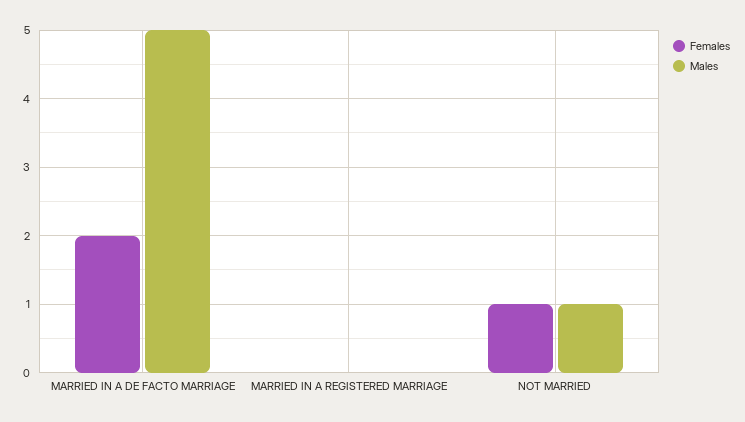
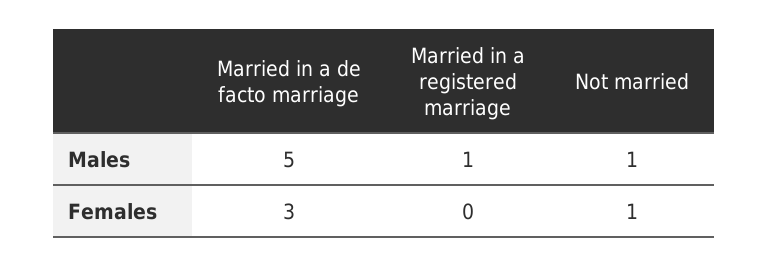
  {
    "Females": {
-     "MARRIED IN A DE FACTO MARRIAGE": 2,
+     "MARRIED IN A DE FACTO MARRIAGE": 3,
      "MARRIED IN A REGISTERED MARRIAGE": 0,
      "NOT MARRIED": 1
    },
    "Males": {
      "MARRIED IN A DE FACTO MARRIAGE": 5,
-     "MARRIED IN A REGISTERED MARRIAGE": 0,
+     "MARRIED IN A REGISTERED MARRIAGE": 1,
      "NOT MARRIED": 1
    }
  }

